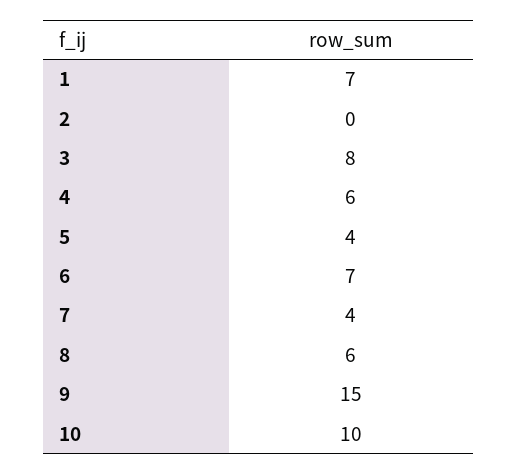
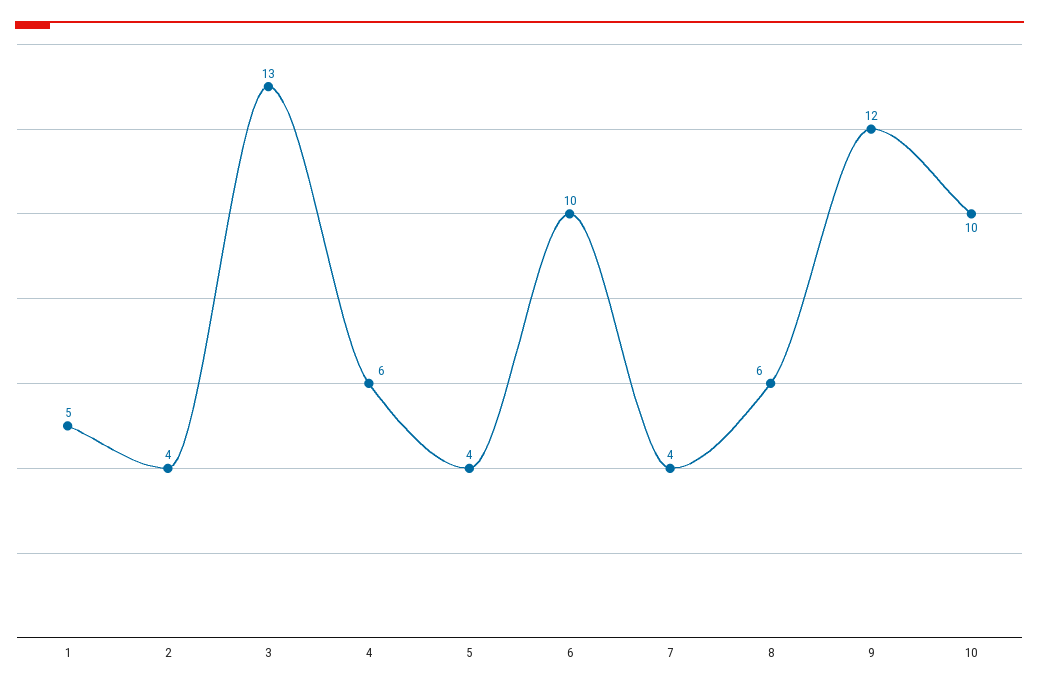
  {
-   "1": 7,
+   "1": 5,
-   "2": 0,
+   "2": 4,
-   "3": 8,
+   "3": 13,
    "4": 6,
    "5": 4,
-   "6": 7,
+   "6": 10,
    "7": 4,
    "8": 6,
-   "9": 15,
+   "9": 12,
    "10": 10
  }

